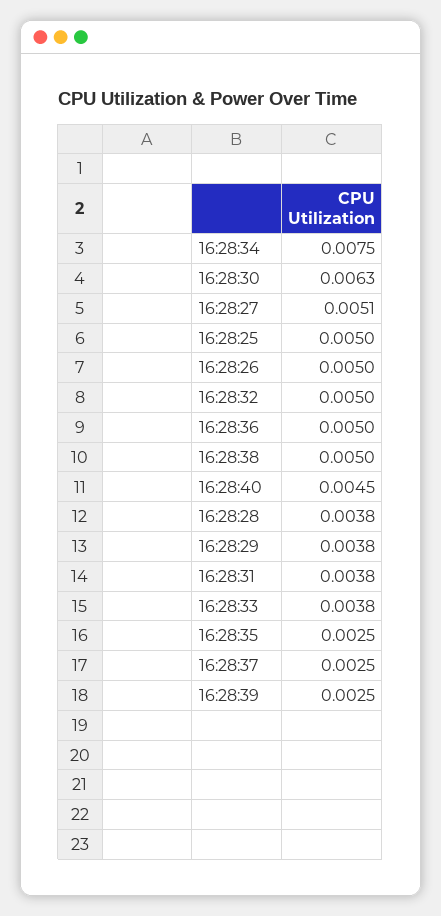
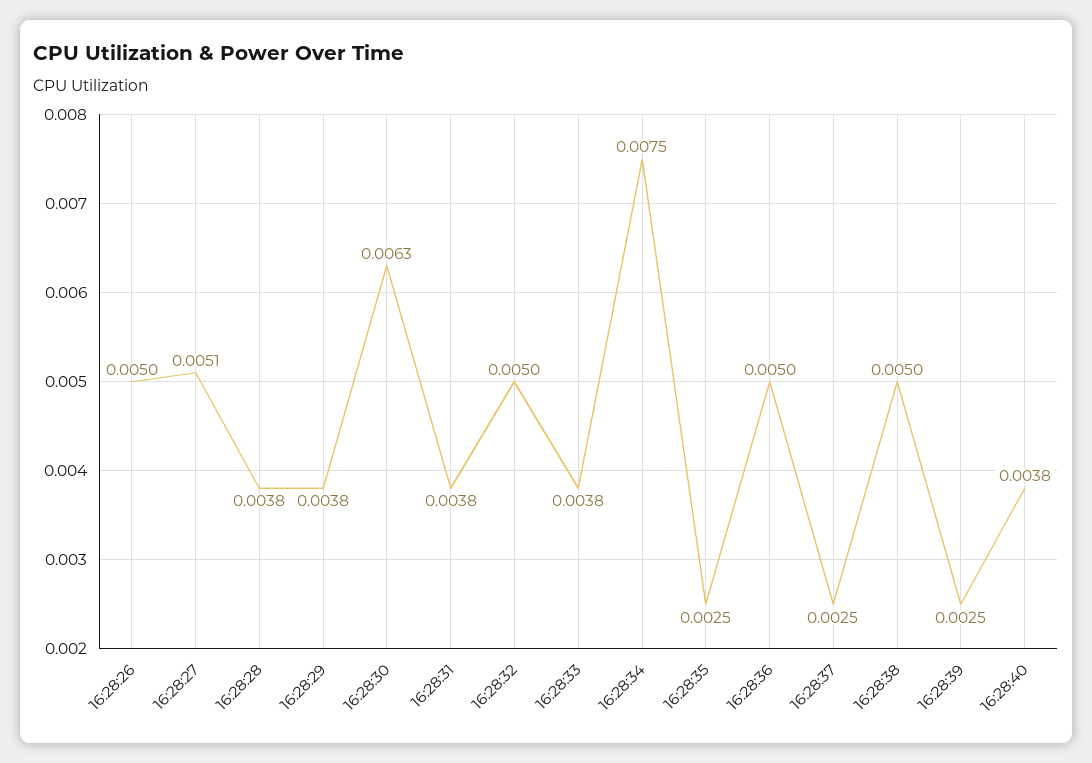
  {
    "16:28:34": 0.0075,
    "16:28:30": 0.0063,
    "16:28:27": 0.0051,
-   "16:28:25": 0.005,
    "16:28:26": 0.005,
    "16:28:32": 0.005,
    "16:28:36": 0.005,
    "16:28:38": 0.005,
-   "16:28:40": 0.0045,
+   "16:28:40": 0.0038,
    "16:28:28": 0.0038,
    "16:28:29": 0.0038,
    "16:28:31": 0.0038,
    "16:28:33": 0.0038,
    "16:28:35": 0.0025,
    "16:28:37": 0.0025,
    "16:28:39": 0.0025
  }

